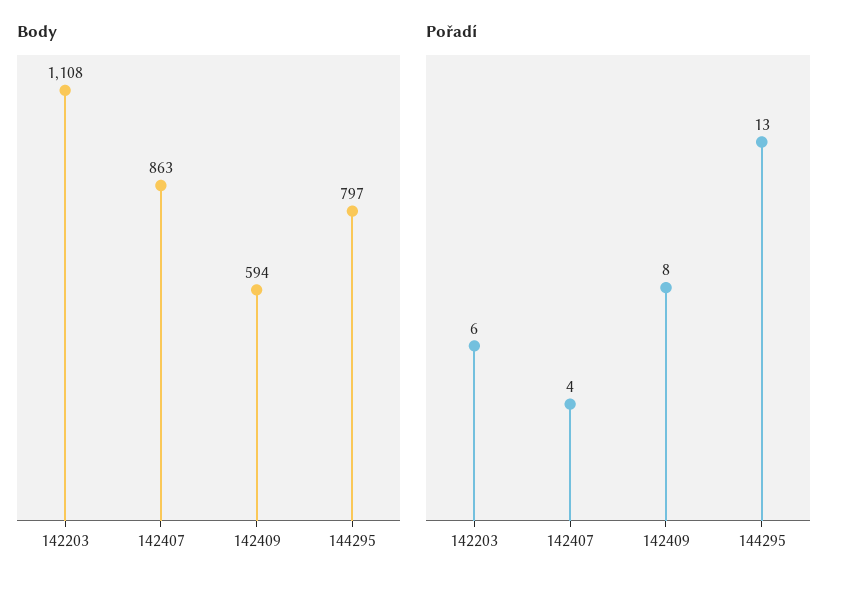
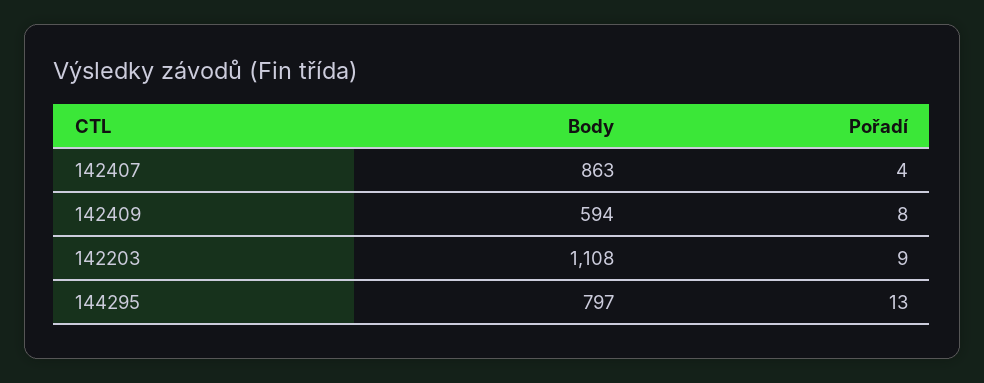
  {
    "Body": {
      "142203": 1108,
      "142407": 863,
      "142409": 594,
      "144295": 797
    },
    "Pořadí": {
-     "142203": 6,
+     "142203": 9,
      "142407": 4,
      "142409": 8,
      "144295": 13
    }
  }

